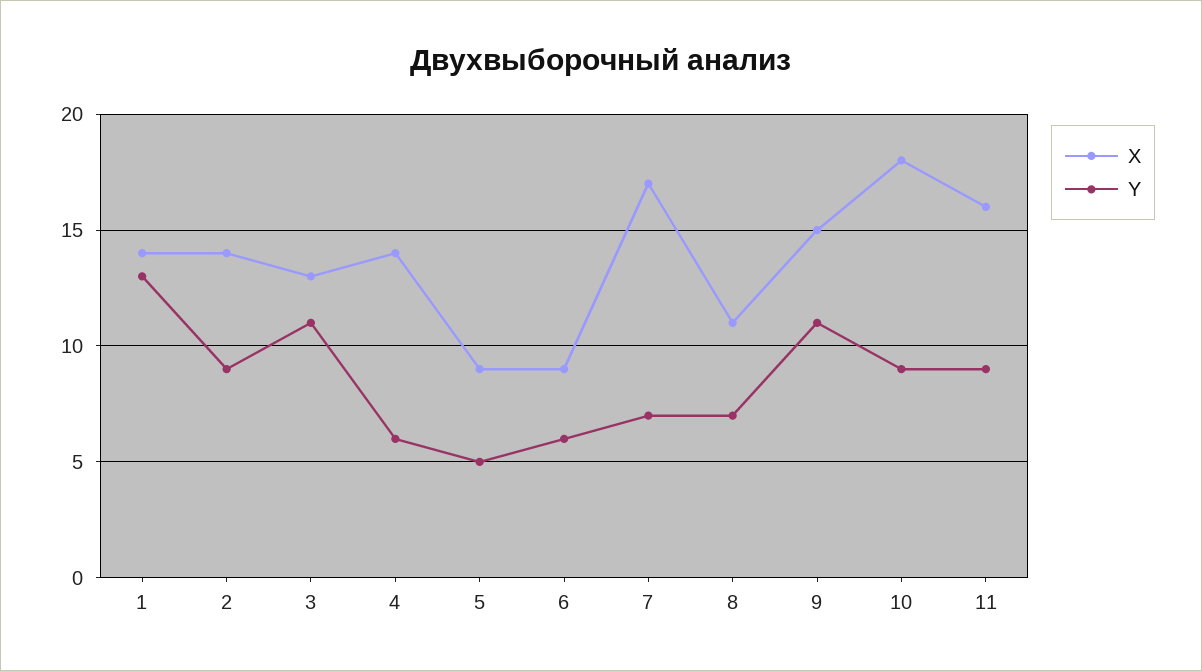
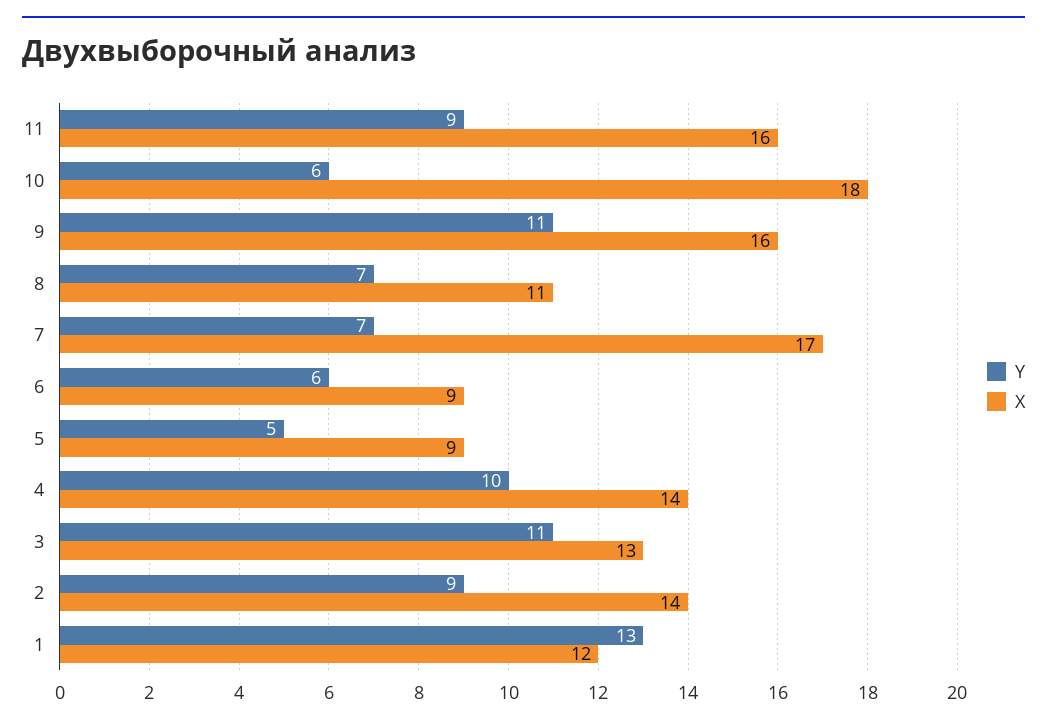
  {
    "X": {
-     "1": 14,
+     "1": 12,
      "2": 14,
      "3": 13,
      "4": 14,
      "5": 9,
      "6": 9,
      "7": 17,
      "8": 11,
-     "9": 15,
+     "9": 16,
      "10": 18,
      "11": 16
    },
    "Y": {
      "1": 13,
      "2": 9,
      "3": 11,
-     "4": 6,
+     "4": 10,
      "5": 5,
      "6": 6,
      "7": 7,
      "8": 7,
      "9": 11,
-     "10": 9,
+     "10": 6,
      "11": 9
    }
  }

